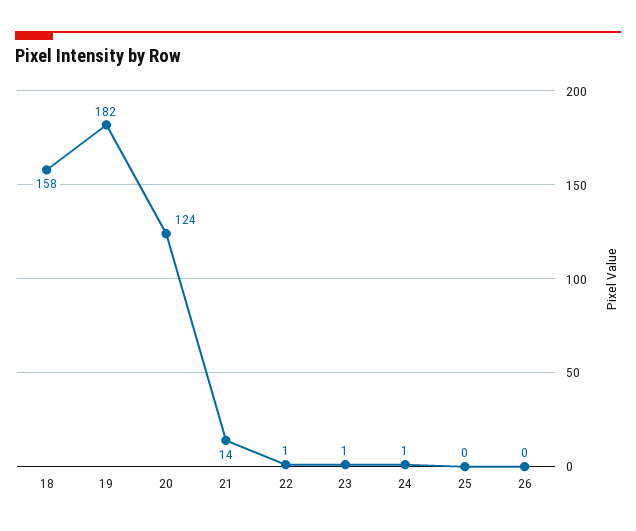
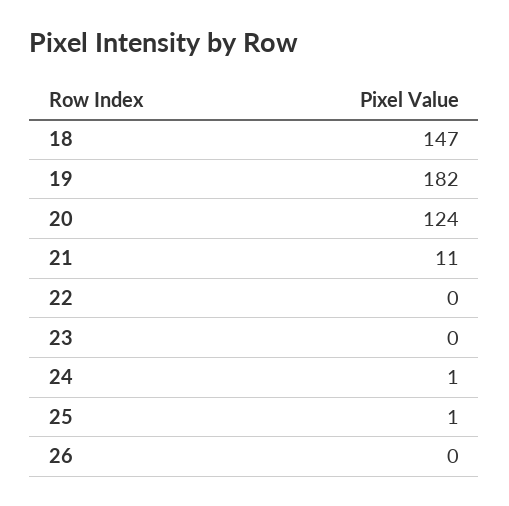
  {
-   "18": 158,
+   "18": 147,
    "19": 182,
    "20": 124,
-   "21": 14,
+   "21": 11,
-   "22": 1,
+   "22": 0,
-   "23": 1,
+   "23": 0,
    "24": 1,
-   "25": 0,
+   "25": 1,
    "26": 0
  }

